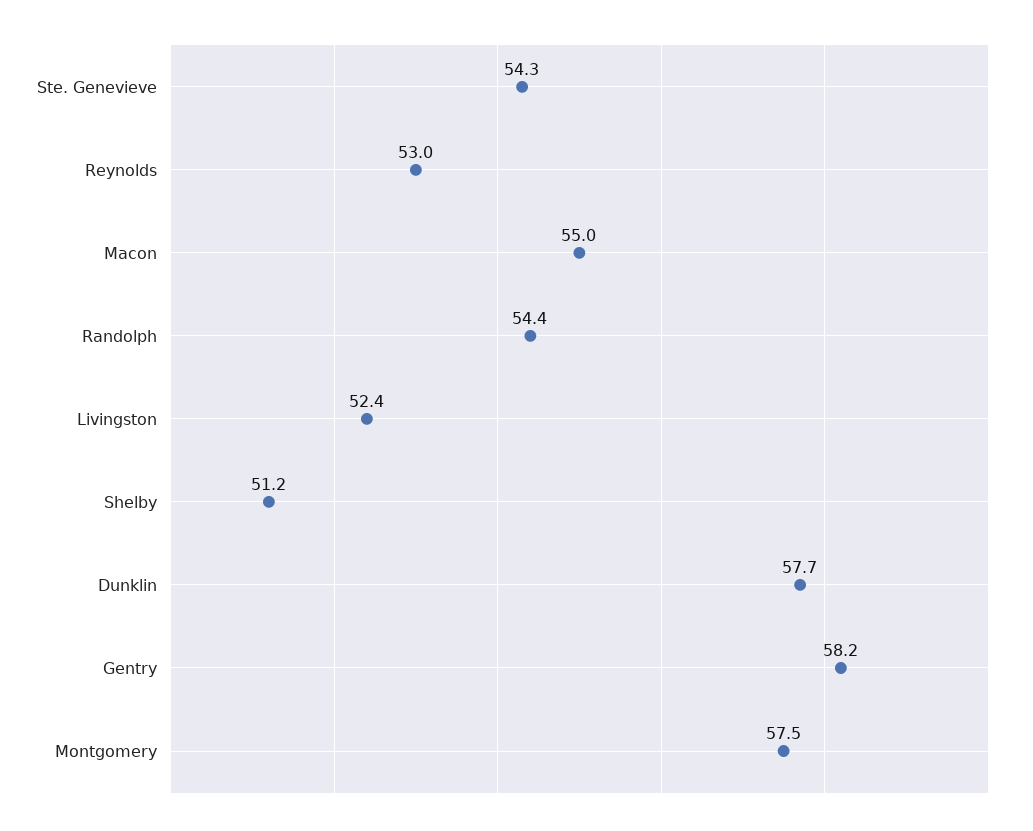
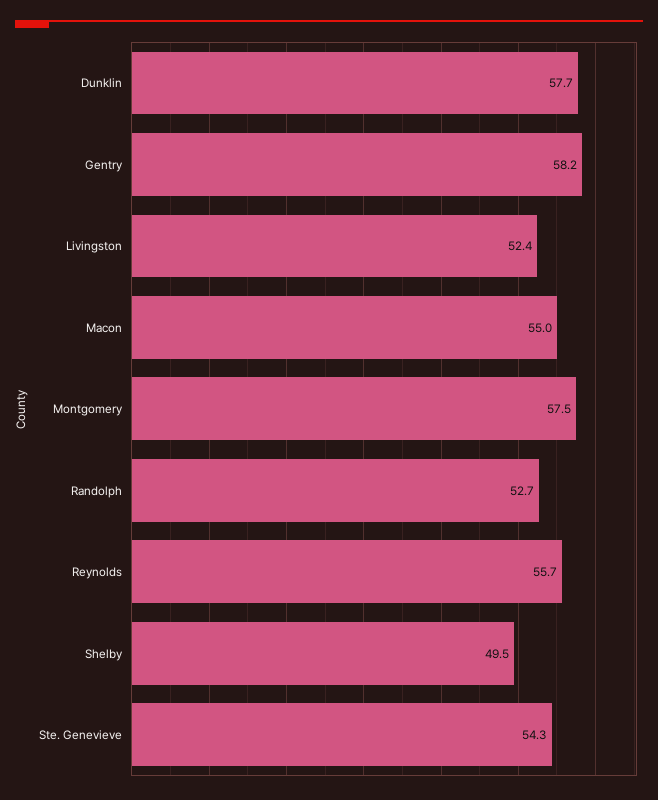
  {
    "Ste. Genevieve": 54.3,
-   "Reynolds": 53,
+   "Reynolds": 55.7,
    "Macon": 55,
-   "Randolph": 54.4,
+   "Randolph": 52.7,
    "Livingston": 52.4,
-   "Shelby": 51.2,
+   "Shelby": 49.5,
    "Dunklin": 57.7,
    "Gentry": 58.2,
    "Montgomery": 57.5
  }

